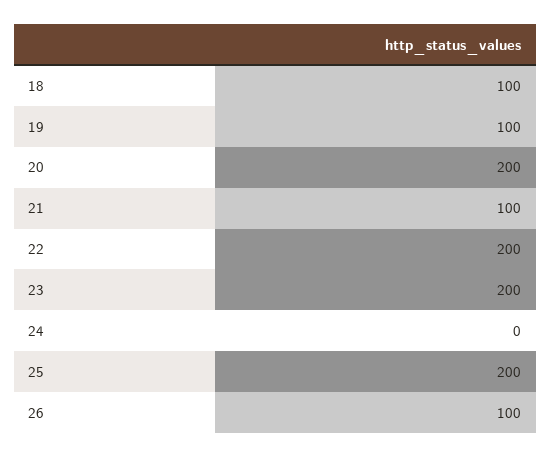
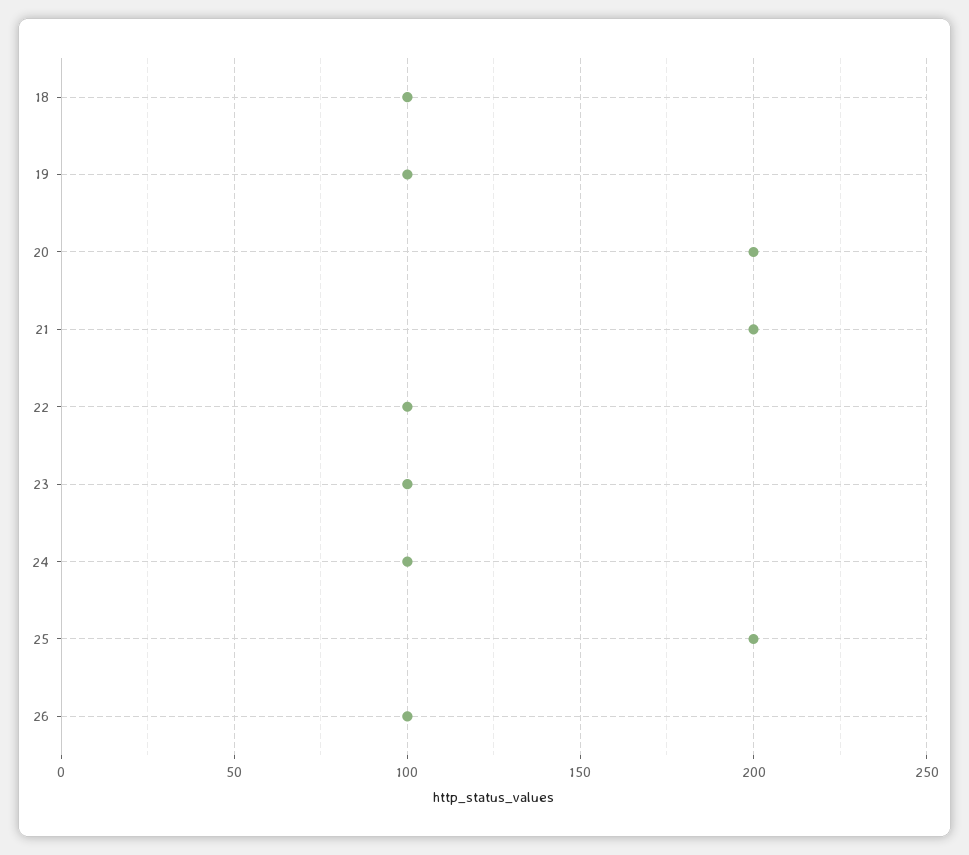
  {
    "18": 100,
    "19": 100,
    "20": 200,
-   "21": 100,
+   "21": 200,
-   "22": 200,
+   "22": 100,
-   "23": 200,
+   "23": 100,
-   "24": 0,
+   "24": 100,
    "25": 200,
    "26": 100
  }

